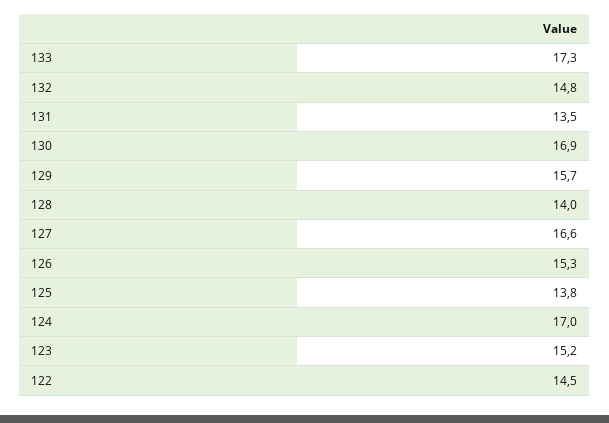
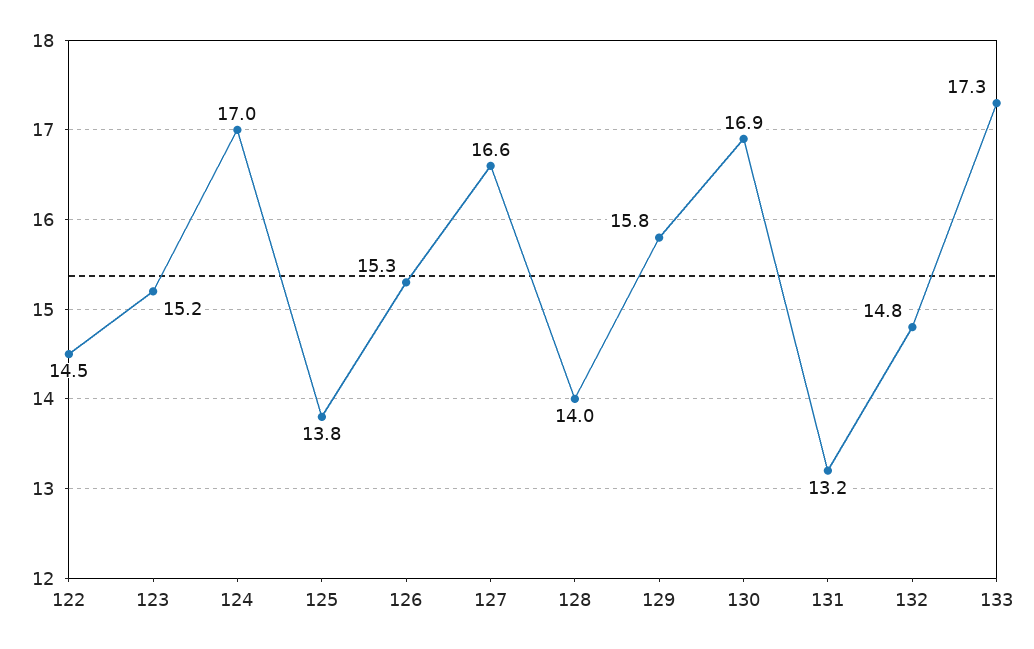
  {
    "133": 17.3,
    "132": 14.8,
-   "131": 13.5,
+   "131": 13.2,
    "130": 16.9,
-   "129": 15.7,
+   "129": 15.8,
    "128": 14,
    "127": 16.6,
    "126": 15.3,
    "125": 13.8,
    "124": 17,
    "123": 15.2,
    "122": 14.5
  }

